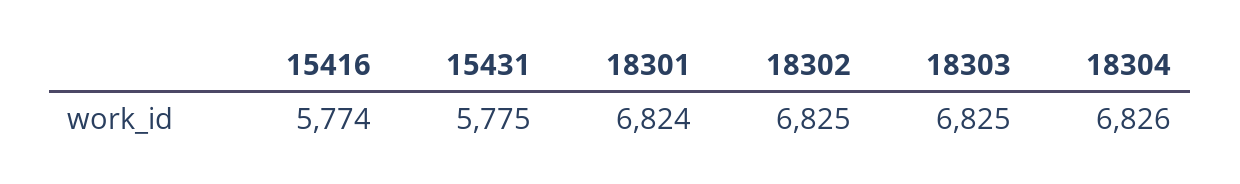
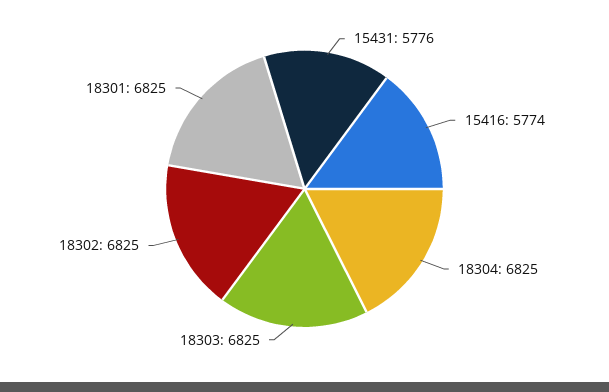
  {
    "15416": 5774,
-   "15431": 5775,
+   "15431": 5776,
-   "18301": 6824,
+   "18301": 6825,
    "18302": 6825,
    "18303": 6825,
-   "18304": 6826
+   "18304": 6825
  }

